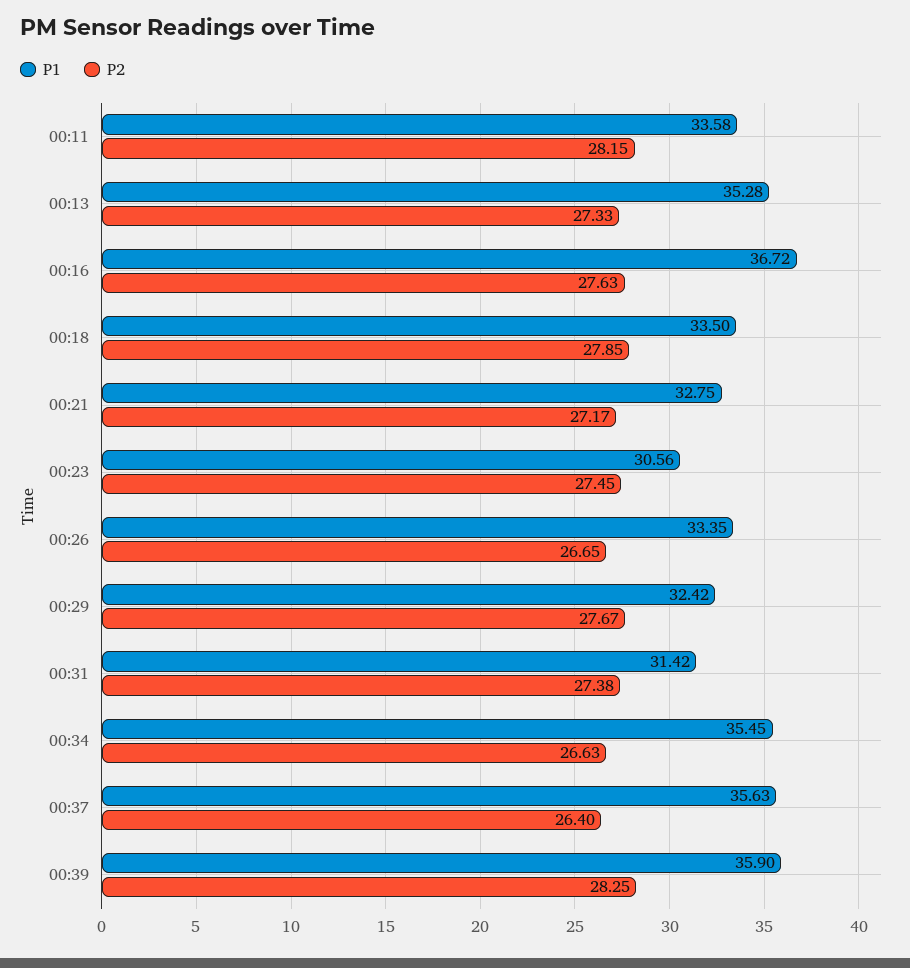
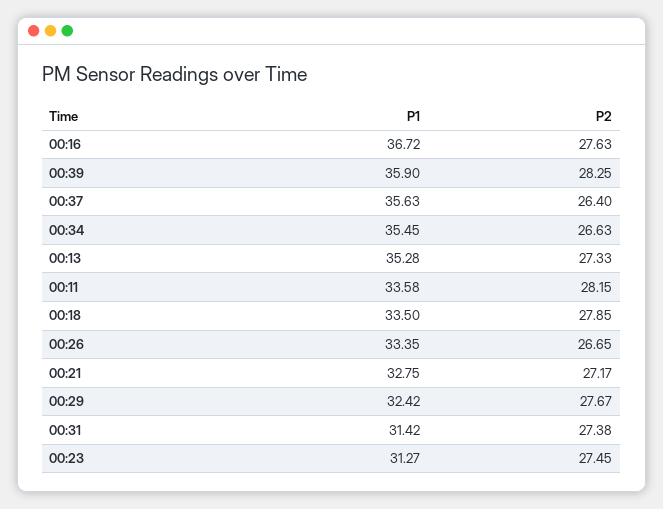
  {
    "P1": {
      "00:11": 33.58,
      "00:13": 35.28,
      "00:16": 36.72,
      "00:18": 33.5,
      "00:21": 32.75,
-     "00:23": 30.56,
+     "00:23": 31.27,
      "00:26": 33.35,
      "00:29": 32.42,
      "00:31": 31.42,
      "00:34": 35.45,
      "00:37": 35.63,
      "00:39": 35.9
    },
    "P2": {
      "00:11": 28.15,
      "00:13": 27.33,
      "00:16": 27.63,
      "00:18": 27.85,
      "00:21": 27.17,
      "00:23": 27.45,
      "00:26": 26.65,
      "00:29": 27.67,
      "00:31": 27.38,
      "00:34": 26.63,
      "00:37": 26.4,
      "00:39": 28.25
    }
  }

